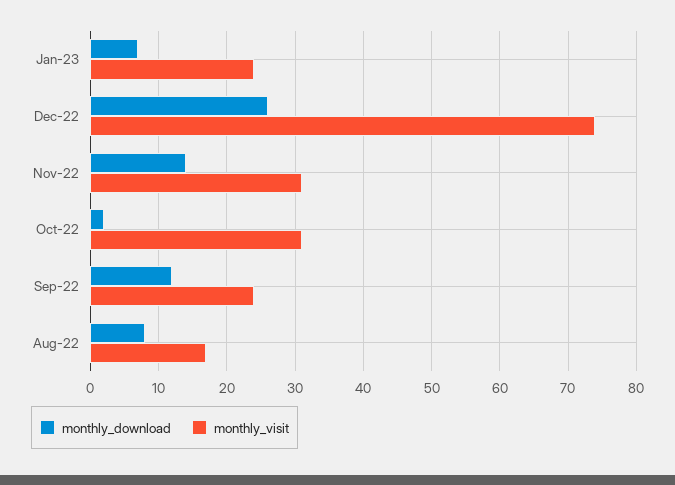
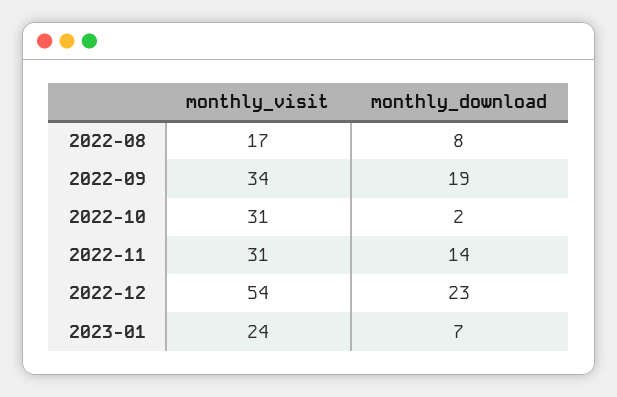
  {
    "monthly_download": {
      "Jan-23": 7,
-     "Dec-22": 26,
+     "Dec-22": 23,
      "Nov-22": 14,
      "Oct-22": 2,
-     "Sep-22": 12,
+     "Sep-22": 19,
      "Aug-22": 8
    },
    "monthly_visit": {
      "Jan-23": 24,
-     "Dec-22": 74,
+     "Dec-22": 54,
      "Nov-22": 31,
      "Oct-22": 31,
-     "Sep-22": 24,
+     "Sep-22": 34,
      "Aug-22": 17
    }
  }

